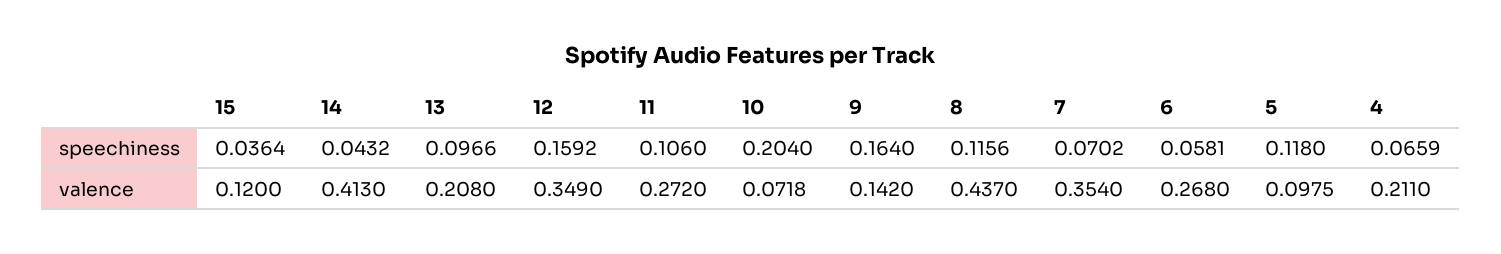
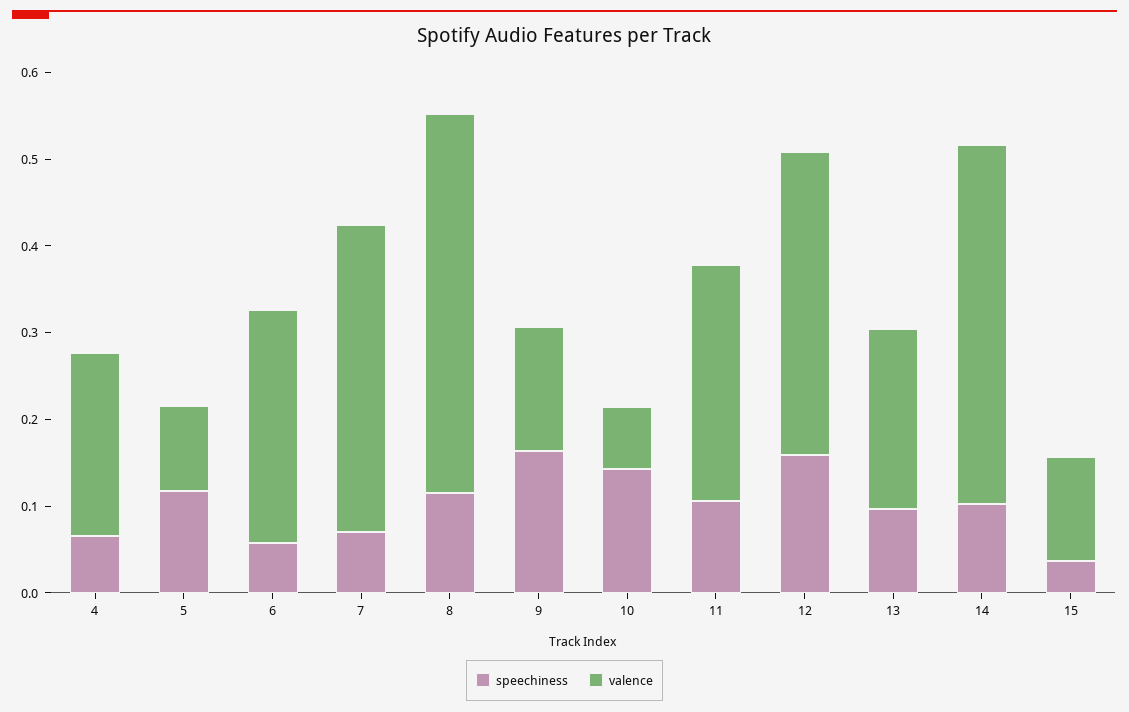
  {
    "speechiness": {
      "15": 0.0364,
-     "14": 0.0432,
+     "14": 0.1,
      "13": 0.0966,
      "12": 0.1592,
      "11": 0.106,
-     "10": 0.204,
+     "10": 0.14,
      "9": 0.164,
      "8": 0.1156,
      "7": 0.0702,
      "6": 0.0581,
      "5": 0.118,
      "4": 0.0659
    },
    "valence": {
      "15": 0.12,
      "14": 0.413,
      "13": 0.208,
      "12": 0.349,
      "11": 0.272,
      "10": 0.0718,
      "9": 0.142,
      "8": 0.437,
      "7": 0.354,
      "6": 0.268,
      "5": 0.0975,
      "4": 0.211
    }
  }

